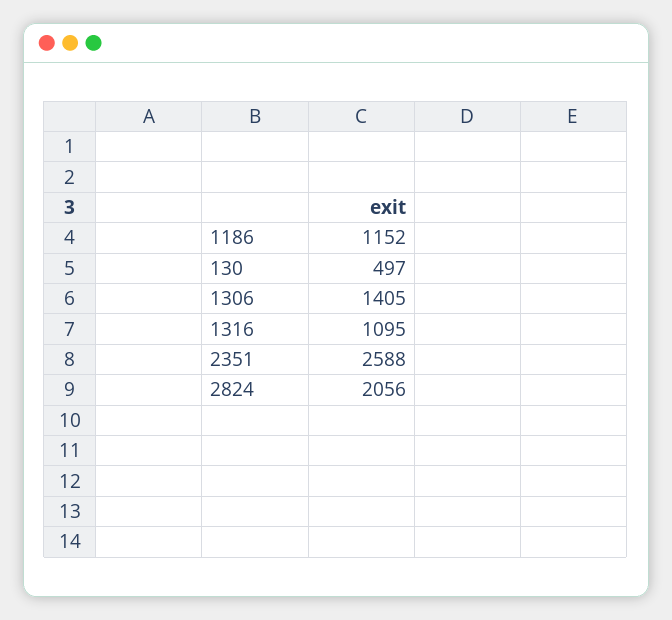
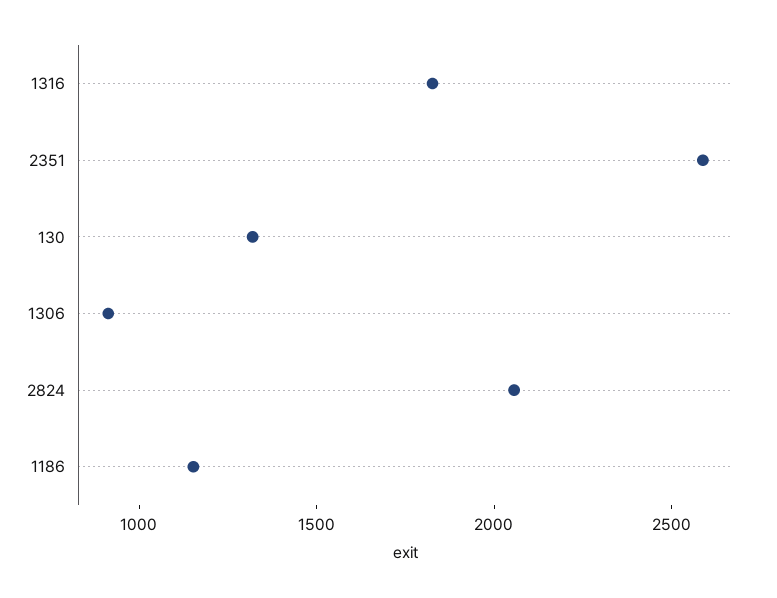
  {
    "1186": 1152,
-   "130": 497,
+   "130": 1300,
-   "1306": 1405,
+   "1306": 900,
-   "1316": 1095,
+   "1316": 1800,
    "2351": 2588,
    "2824": 2056
  }

